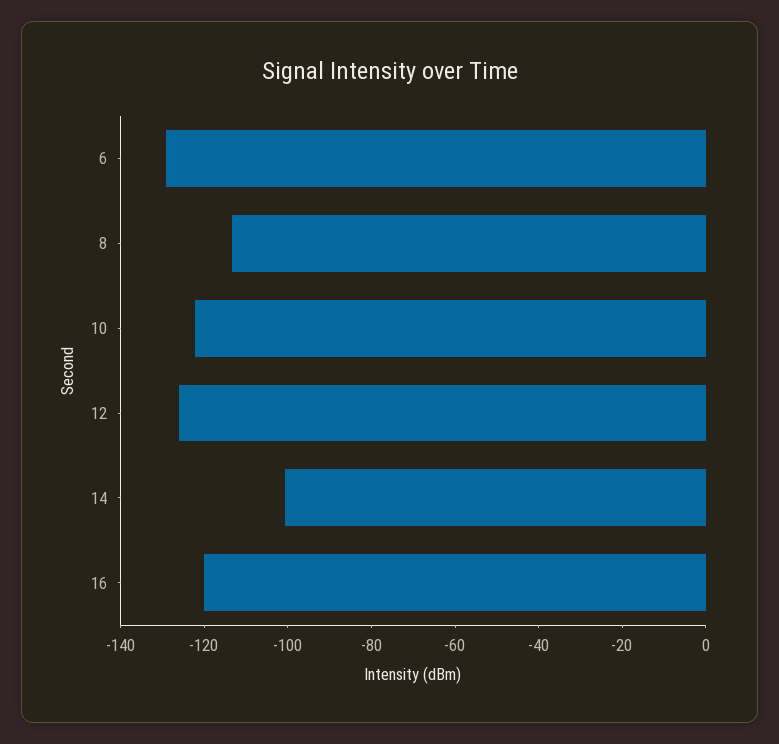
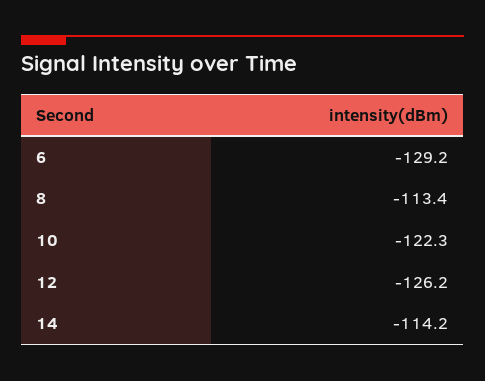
  {
    "6": -129.2,
    "8": -113.4,
    "10": -122.3,
    "12": -126.2,
-   "14": -100,
+   "14": -114.2
-   "16": -120
  }

